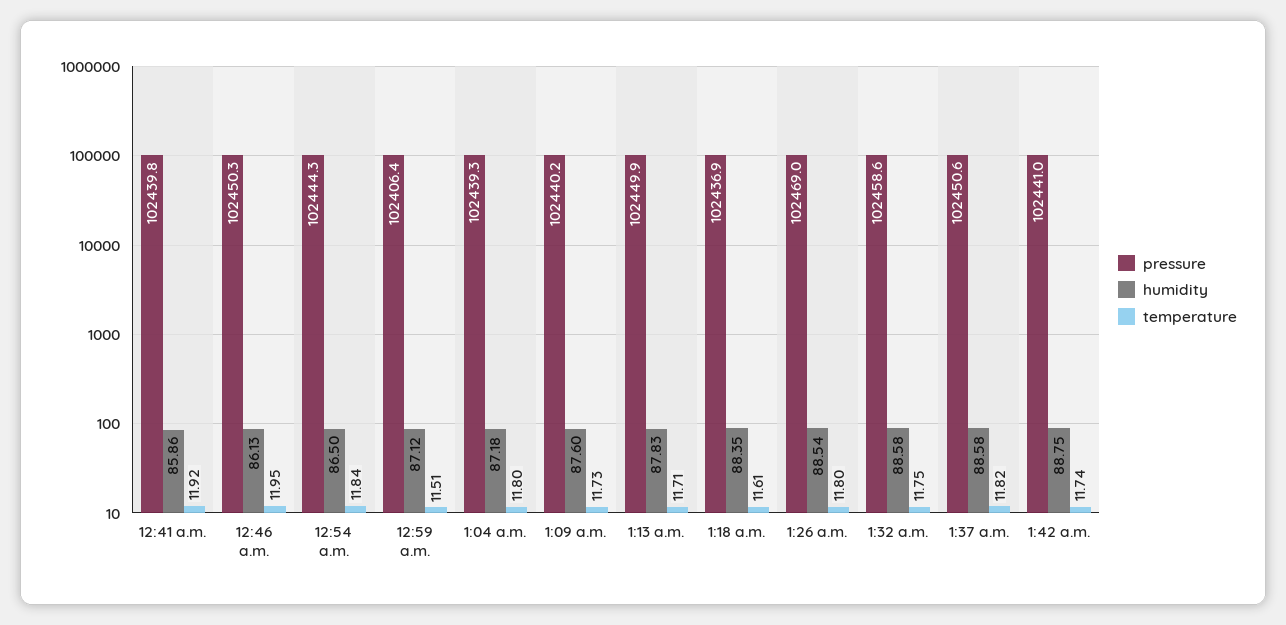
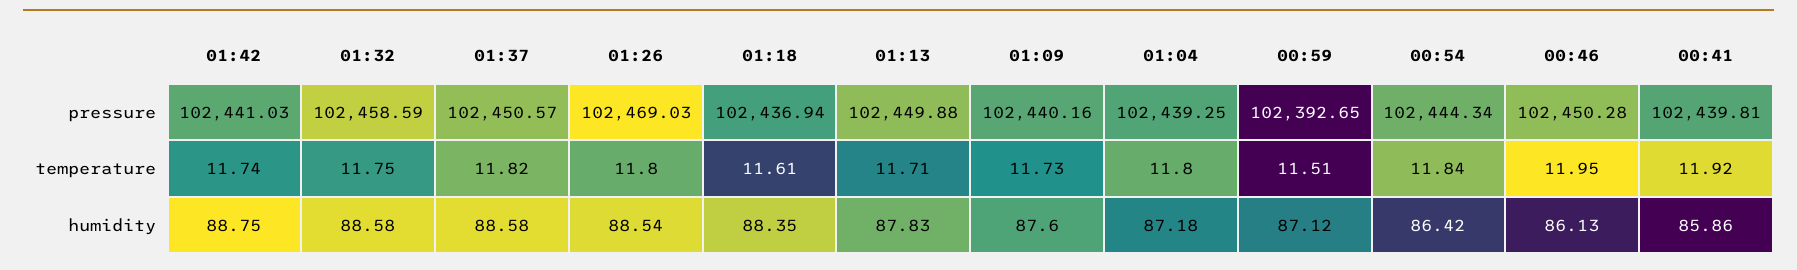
  {
    "pressure": {
      "12:41 a.m.": 102439.81,
      "12:46 a.m.": 102450.28,
      "12:54 a.m.": 102444.34,
-     "12:59 a.m.": 102406.4,
+     "12:59 a.m.": 102392.65,
      "1:04 a.m.": 102439.25,
      "1:09 a.m.": 102440.16,
      "1:13 a.m.": 102449.88,
      "1:18 a.m.": 102436.94,
      "1:26 a.m.": 102469.03,
      "1:32 a.m.": 102458.59,
      "1:37 a.m.": 102450.57,
      "1:42 a.m.": 102441.03
    },
    "humidity": {
      "12:41 a.m.": 85.86,
      "12:46 a.m.": 86.13,
-     "12:54 a.m.": 86.5,
+     "12:54 a.m.": 86.42,
      "12:59 a.m.": 87.12,
      "1:04 a.m.": 87.18,
      "1:09 a.m.": 87.6,
      "1:13 a.m.": 87.83,
      "1:18 a.m.": 88.35,
      "1:26 a.m.": 88.54,
      "1:32 a.m.": 88.58,
      "1:37 a.m.": 88.58,
      "1:42 a.m.": 88.75
    },
    "temperature": {
      "12:41 a.m.": 11.92,
      "12:46 a.m.": 11.95,
      "12:54 a.m.": 11.84,
      "12:59 a.m.": 11.51,
      "1:04 a.m.": 11.8,
      "1:09 a.m.": 11.73,
      "1:13 a.m.": 11.71,
      "1:18 a.m.": 11.61,
      "1:26 a.m.": 11.8,
      "1:32 a.m.": 11.75,
      "1:37 a.m.": 11.82,
      "1:42 a.m.": 11.74
    }
  }

